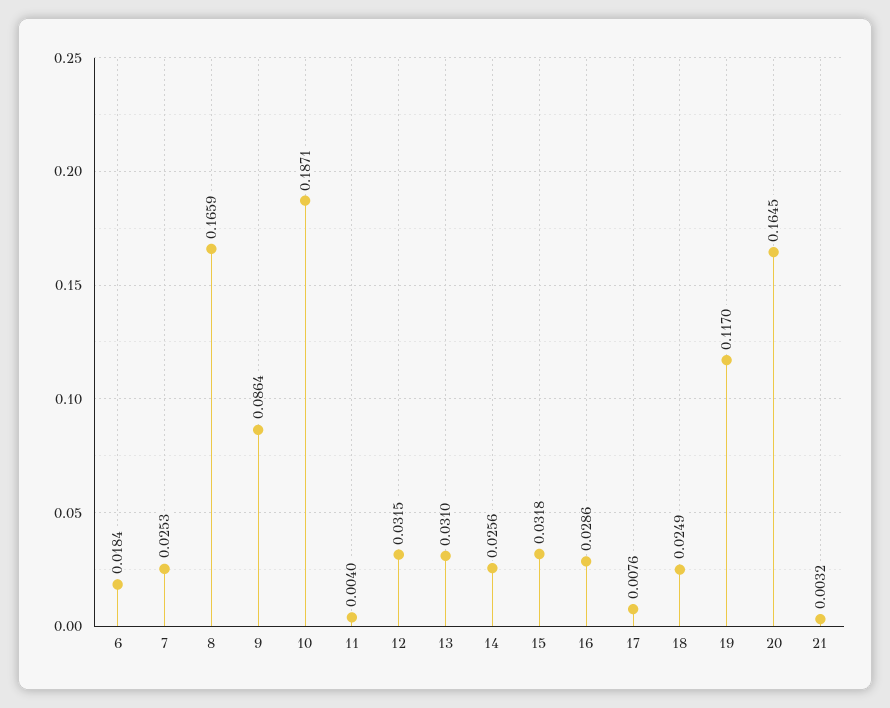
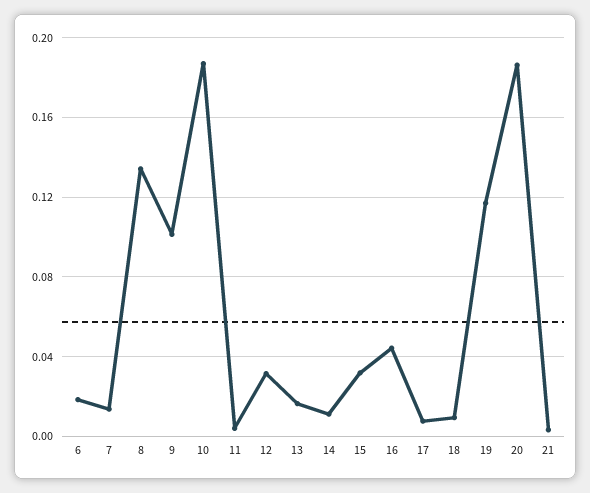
  {
    "6": 0.0184,
-   "7": 0.0253,
+   "7": 0.015,
-   "8": 0.1659,
+   "8": 0.135,
-   "9": 0.0864,
+   "9": 0.1,
    "10": 0.1871,
    "11": 0.004,
    "12": 0.0315,
-   "13": 0.031,
+   "13": 0.015,
-   "14": 0.0256,
+   "14": 0.01,
    "15": 0.0318,
-   "16": 0.0286,
+   "16": 0.045,
    "17": 0.0076,
-   "18": 0.0249,
+   "18": 0.01,
    "19": 0.117,
-   "20": 0.1645,
+   "20": 0.185,
    "21": 0.0032
  }

